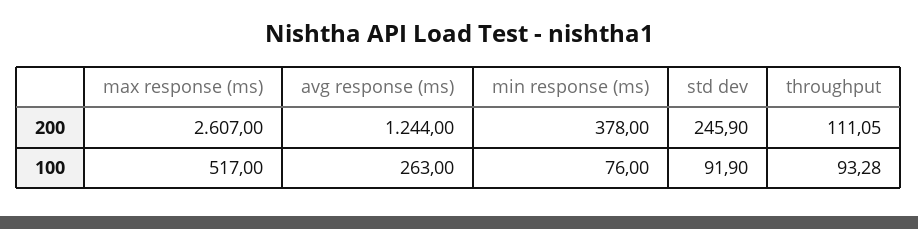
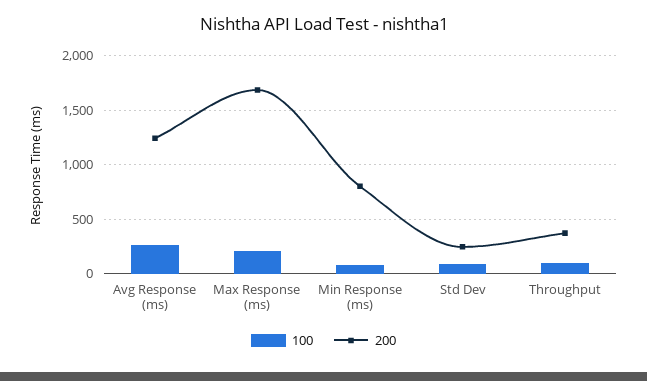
  {
    "200": {
-     "max response (ms)": 2607,
+     "max response (ms)": 1700,
      "avg response (ms)": 1244,
-     "min response (ms)": 378,
+     "min response (ms)": 800,
      "std dev": 245.9,
-     "throughput": 111.05
+     "throughput": 400
    },
    "100": {
-     "max response (ms)": 517,
+     "max response (ms)": 200,
      "avg response (ms)": 263,
      "min response (ms)": 76,
      "std dev": 91.9,
      "throughput": 93.28
    }
  }

